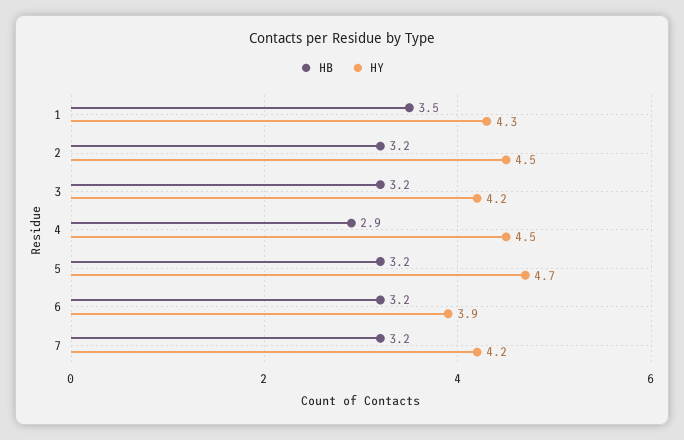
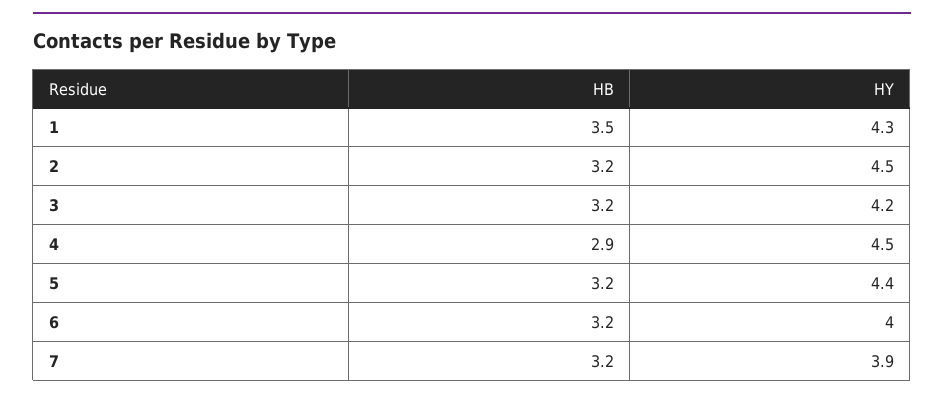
  {
    "HB": {
      "1": 3.5,
      "2": 3.2,
      "3": 3.2,
      "4": 2.9,
      "5": 3.2,
      "6": 3.2,
      "7": 3.2
    },
    "HY": {
      "1": 4.3,
      "2": 4.5,
      "3": 4.2,
      "4": 4.5,
-     "5": 4.7,
+     "5": 4.4,
-     "6": 3.9,
+     "6": 4,
-     "7": 4.2
+     "7": 3.9
    }
  }

